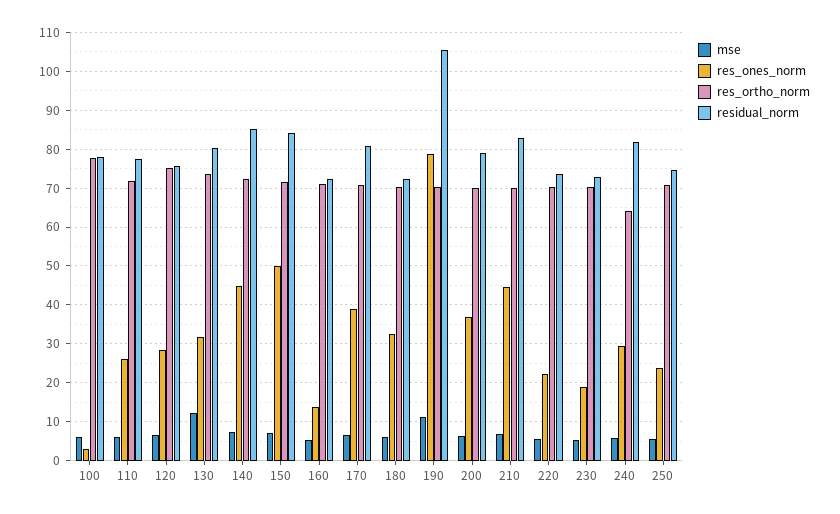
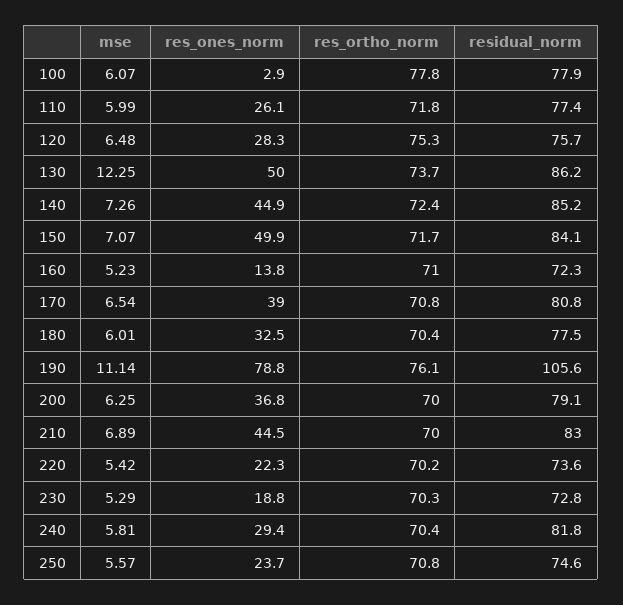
  {
    "mse": {
      "100": 6.07,
      "110": 5.99,
      "120": 6.48,
      "130": 12.25,
      "140": 7.26,
      "150": 7.07,
      "160": 5.23,
      "170": 6.54,
      "180": 6.01,
      "190": 11.14,
      "200": 6.25,
      "210": 6.89,
      "220": 5.42,
      "230": 5.29,
      "240": 5.81,
      "250": 5.57
    },
    "res_ones_norm": {
      "100": 2.9,
      "110": 26.1,
      "120": 28.3,
-     "130": 32,
+     "130": 50,
      "140": 44.9,
      "150": 49.9,
      "160": 13.8,
      "170": 39,
      "180": 32.5,
      "190": 78.8,
      "200": 36.8,
      "210": 44.5,
      "220": 22.3,
      "230": 18.8,
      "240": 29.4,
      "250": 23.7
    },
    "res_ortho_norm": {
      "100": 77.8,
      "110": 71.8,
      "120": 75.3,
      "130": 73.7,
      "140": 72.4,
      "150": 71.7,
      "160": 71,
      "170": 70.8,
      "180": 70.4,
-     "190": 70,
+     "190": 76.1,
      "200": 70,
      "210": 70,
      "220": 70.2,
      "230": 70.3,
-     "240": 64,
+     "240": 70.4,
      "250": 70.8
    },
    "residual_norm": {
      "100": 77.9,
      "110": 77.4,
      "120": 75.7,
-     "130": 80,
+     "130": 86.2,
      "140": 85.2,
      "150": 84.1,
      "160": 72.3,
      "170": 80.8,
-     "180": 72,
+     "180": 77.5,
      "190": 105.6,
      "200": 79.1,
      "210": 83,
      "220": 73.6,
      "230": 72.8,
      "240": 81.8,
      "250": 74.6
    }
  }

